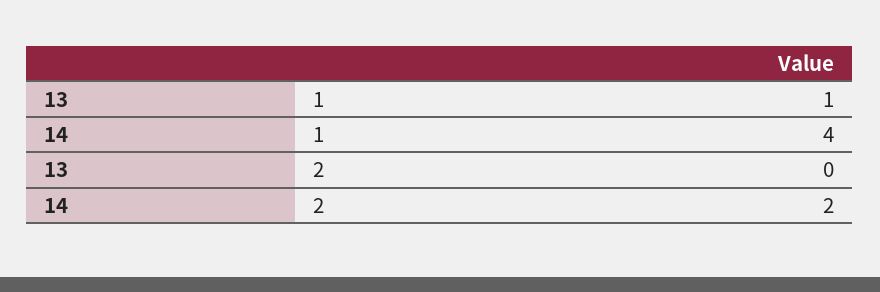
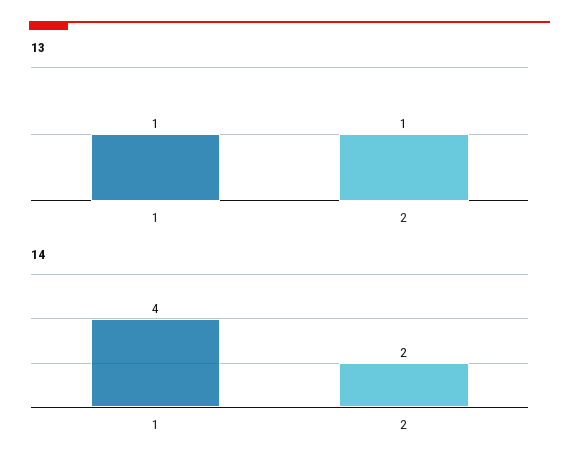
  {
    "13": {
      "1": 1,
-     "2": 0
+     "2": 1
    },
    "14": {
      "1": 4,
      "2": 2
    }
  }

